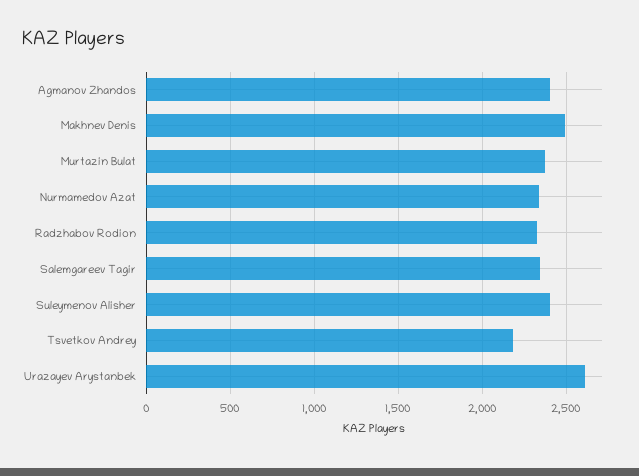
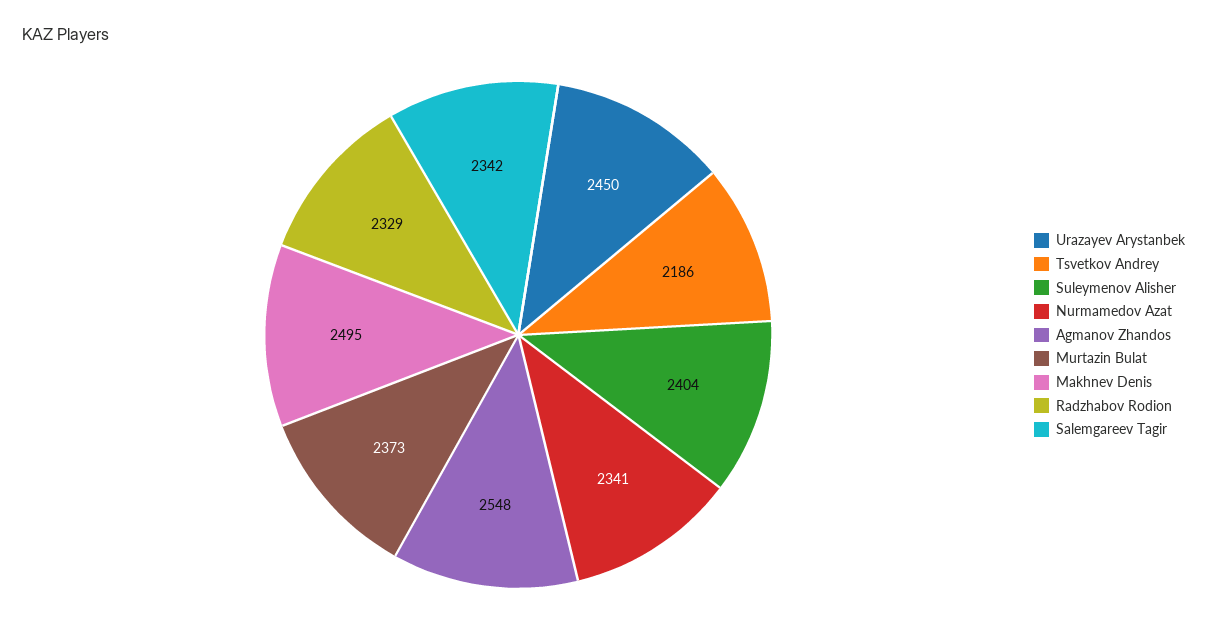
  {
-   "Agmanov Zhandos": 2400,
+   "Agmanov Zhandos": 2548,
    "Makhnev Denis": 2495,
    "Murtazin Bulat": 2373,
    "Nurmamedov Azat": 2341,
    "Radzhabov Rodion": 2329,
    "Salemgareev Tagir": 2342,
    "Suleymenov Alisher": 2404,
    "Tsvetkov Andrey": 2186,
-   "Urazayev Arystanbek": 2600
+   "Urazayev Arystanbek": 2450
  }

